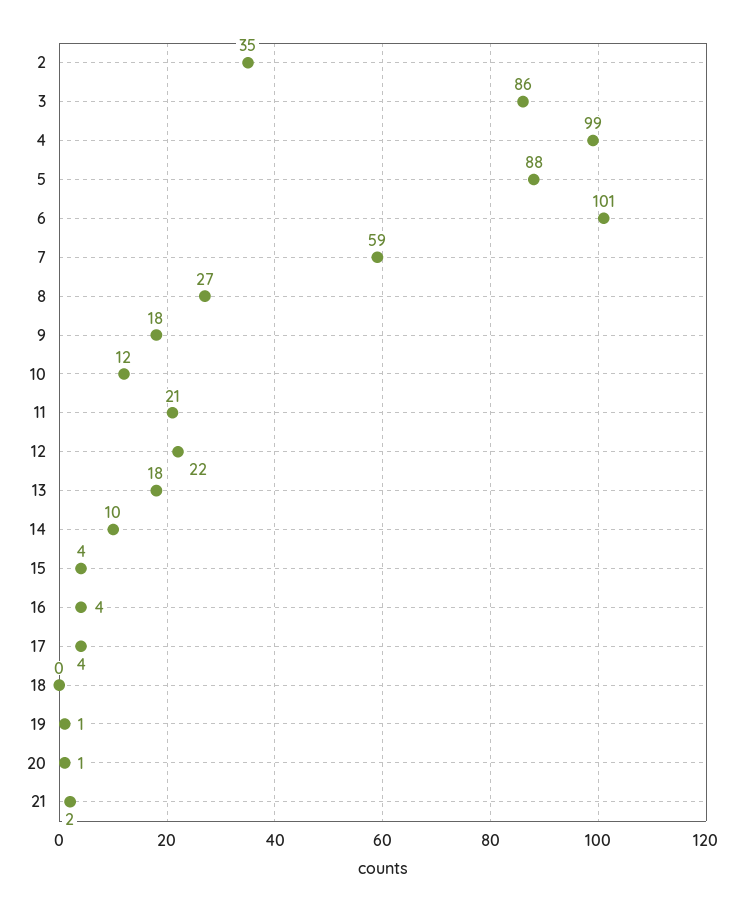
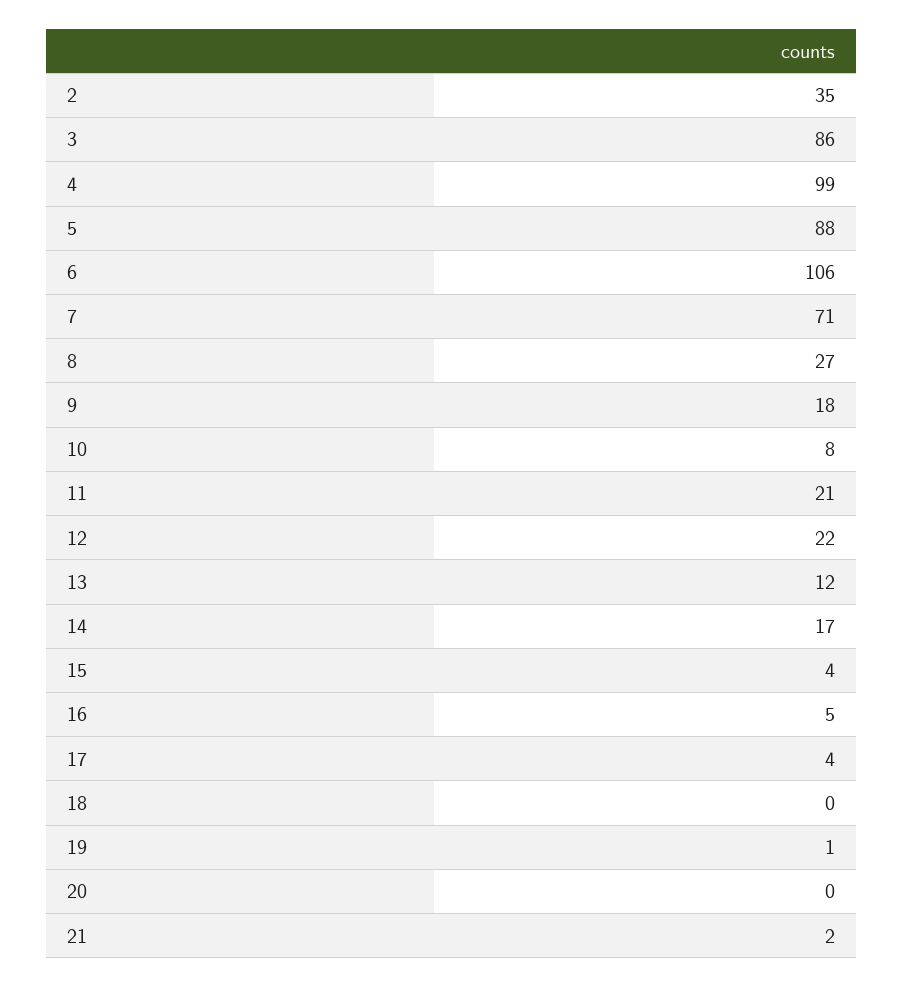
  {
    "2": 35,
    "3": 86,
    "4": 99,
    "5": 88,
-   "6": 101,
+   "6": 106,
-   "7": 59,
+   "7": 71,
    "8": 27,
    "9": 18,
-   "10": 12,
+   "10": 8,
    "11": 21,
    "12": 22,
-   "13": 18,
+   "13": 12,
-   "14": 10,
+   "14": 17,
    "15": 4,
-   "16": 4,
+   "16": 5,
    "17": 4,
    "18": 0,
    "19": 1,
-   "20": 1,
+   "20": 0,
    "21": 2
  }

